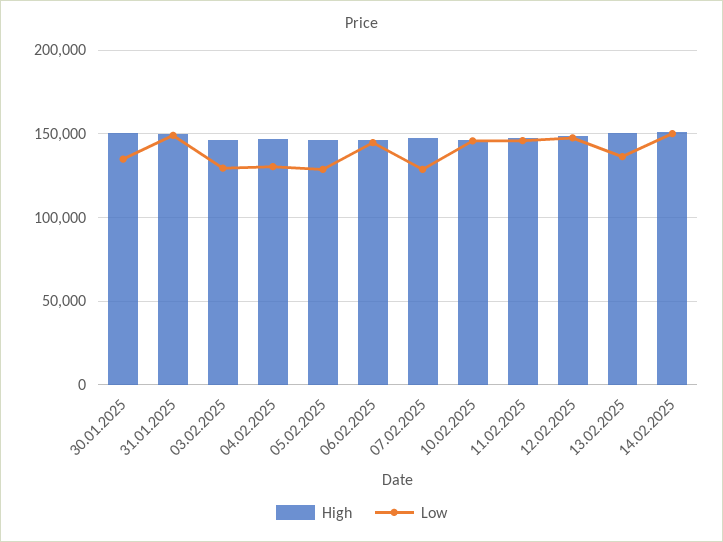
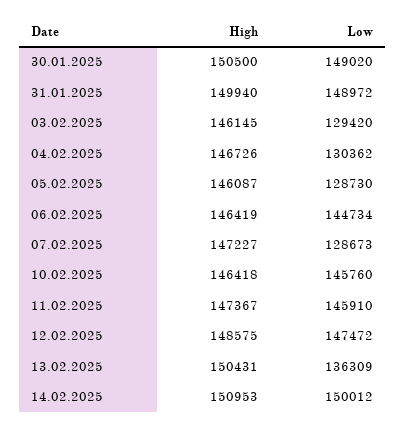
  {
    "High": {
      "30.01.2025": 150500,
      "31.01.2025": 149940,
      "03.02.2025": 146145,
      "04.02.2025": 146726,
      "05.02.2025": 146087,
      "06.02.2025": 146419,
      "07.02.2025": 147227,
      "10.02.2025": 146418,
      "11.02.2025": 147367,
      "12.02.2025": 148575,
      "13.02.2025": 150431,
      "14.02.2025": 150953
    },
    "Low": {
-     "30.01.2025": 135000,
+     "30.01.2025": 149020,
      "31.01.2025": 148972,
      "03.02.2025": 129420,
      "04.02.2025": 130362,
      "05.02.2025": 128730,
      "06.02.2025": 144734,
      "07.02.2025": 128673,
      "10.02.2025": 145760,
      "11.02.2025": 145910,
      "12.02.2025": 147472,
      "13.02.2025": 136309,
      "14.02.2025": 150012
    }
  }

